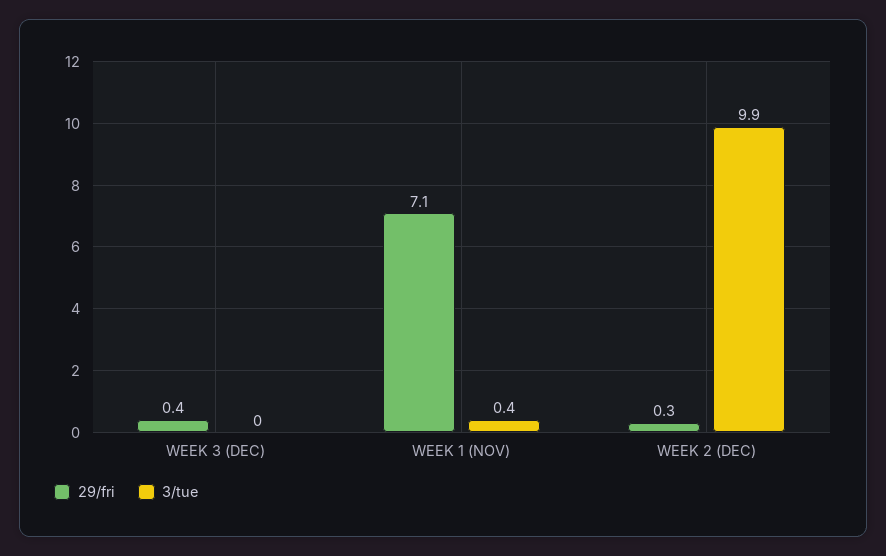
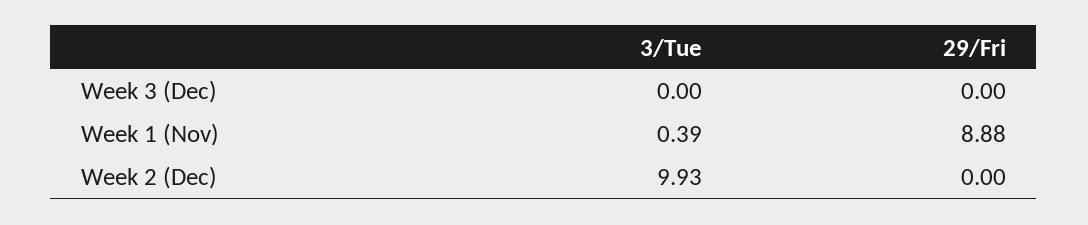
  {
    "29/fri": {
-     "WEEK 3 (DEC)": 0.4,
+     "WEEK 3 (DEC)": 0,
-     "WEEK 1 (NOV)": 7.1,
+     "WEEK 1 (NOV)": 8.88,
-     "WEEK 2 (DEC)": 0.3
+     "WEEK 2 (DEC)": 0
    },
    "3/tue": {
      "WEEK 3 (DEC)": 0,
      "WEEK 1 (NOV)": 0.39,
      "WEEK 2 (DEC)": 9.93
    }
  }

